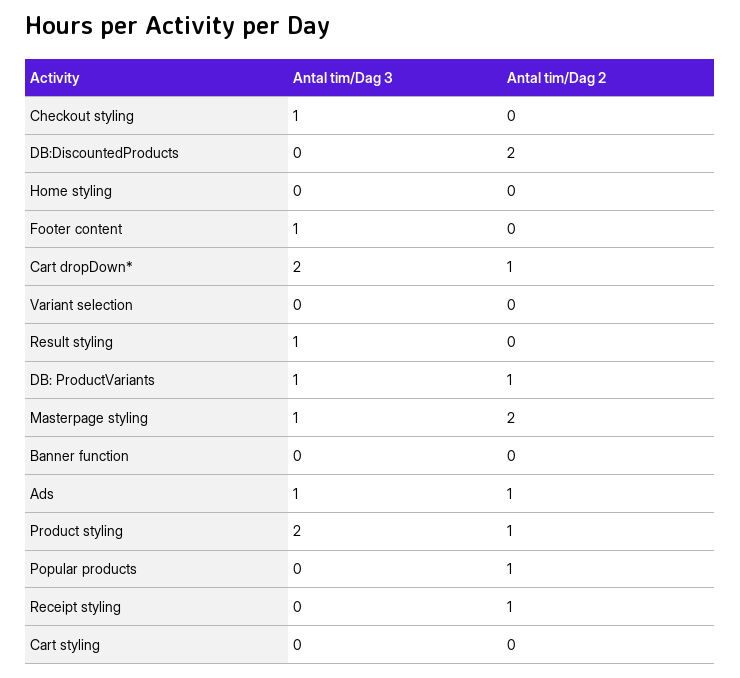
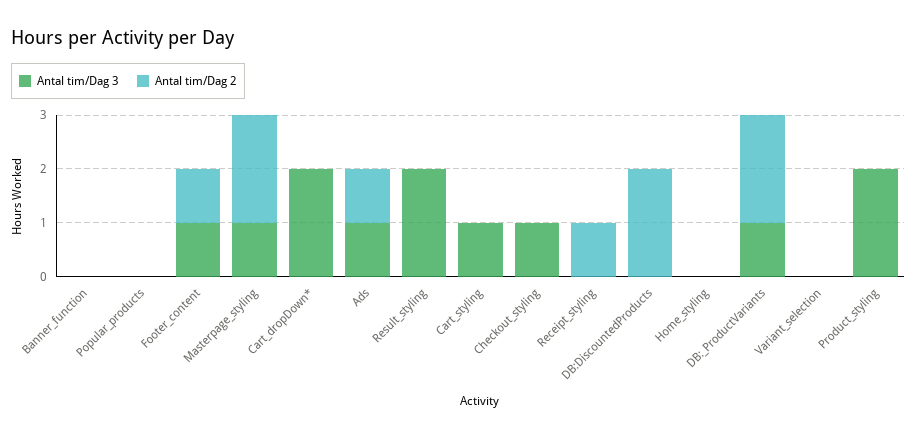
  {
    "Antal tim/Dag 3": {
      "Checkout styling": 1,
      "DB:DiscountedProducts": 0,
      "Home styling": 0,
      "Footer content": 1,
      "Cart dropDown*": 2,
      "Variant selection": 0,
-     "Result styling": 1,
+     "Result styling": 2,
      "DB: ProductVariants": 1,
      "Masterpage styling": 1,
      "Banner function": 0,
      "Ads": 1,
      "Product styling": 2,
      "Popular products": 0,
      "Receipt styling": 0,
-     "Cart styling": 0
+     "Cart styling": 1
    },
    "Antal tim/Dag 2": {
      "Checkout styling": 0,
      "DB:DiscountedProducts": 2,
      "Home styling": 0,
-     "Footer content": 0,
+     "Footer content": 1,
-     "Cart dropDown*": 1,
+     "Cart dropDown*": 0,
      "Variant selection": 0,
      "Result styling": 0,
-     "DB: ProductVariants": 1,
+     "DB: ProductVariants": 2,
      "Masterpage styling": 2,
      "Banner function": 0,
      "Ads": 1,
-     "Product styling": 1,
+     "Product styling": 0,
-     "Popular products": 1,
+     "Popular products": 0,
      "Receipt styling": 1,
      "Cart styling": 0
    }
  }

